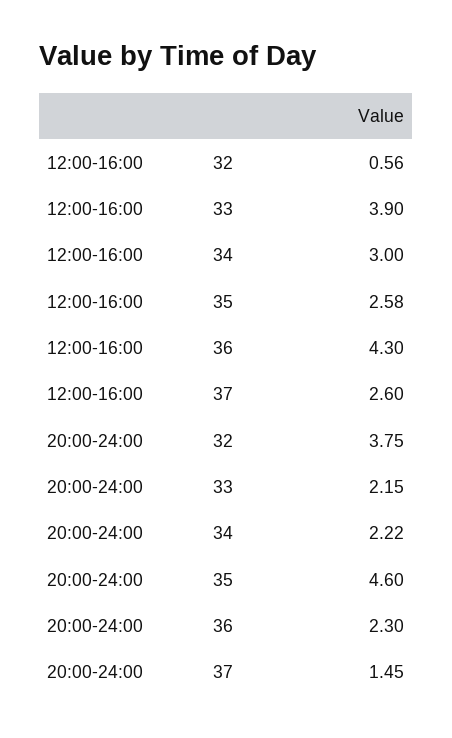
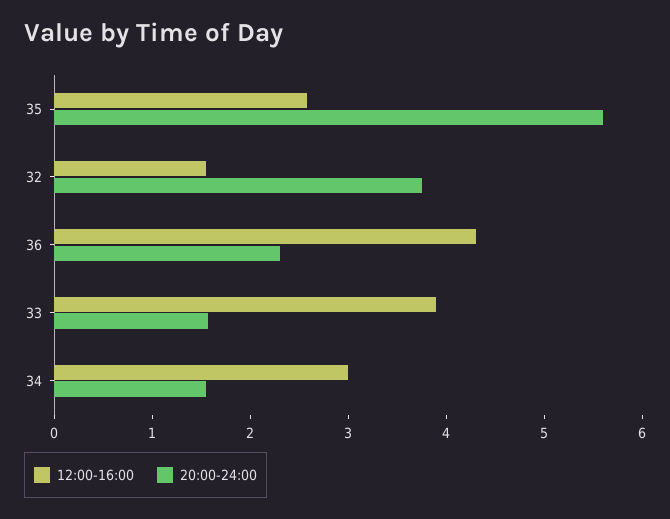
  {
    "12:00-16:00": {
-     "32": 0.56,
+     "32": 1.6,
      "33": 3.9,
      "34": 3,
      "35": 2.58,
-     "36": 4.3,
+     "36": 4.3
-     "37": 2.6
    },
    "20:00-24:00": {
      "32": 3.75,
-     "33": 2.15,
+     "33": 1.6,
-     "34": 2.22,
+     "34": 1.6,
-     "35": 4.6,
+     "35": 5.6,
-     "36": 2.3,
+     "36": 2.3
-     "37": 1.45
    }
  }

